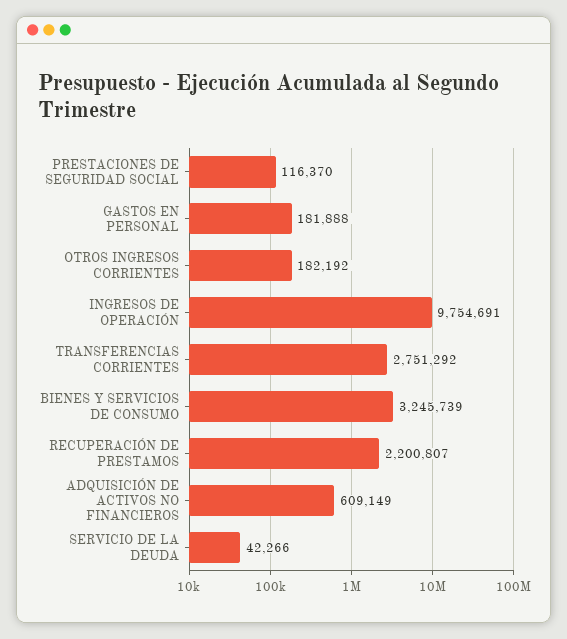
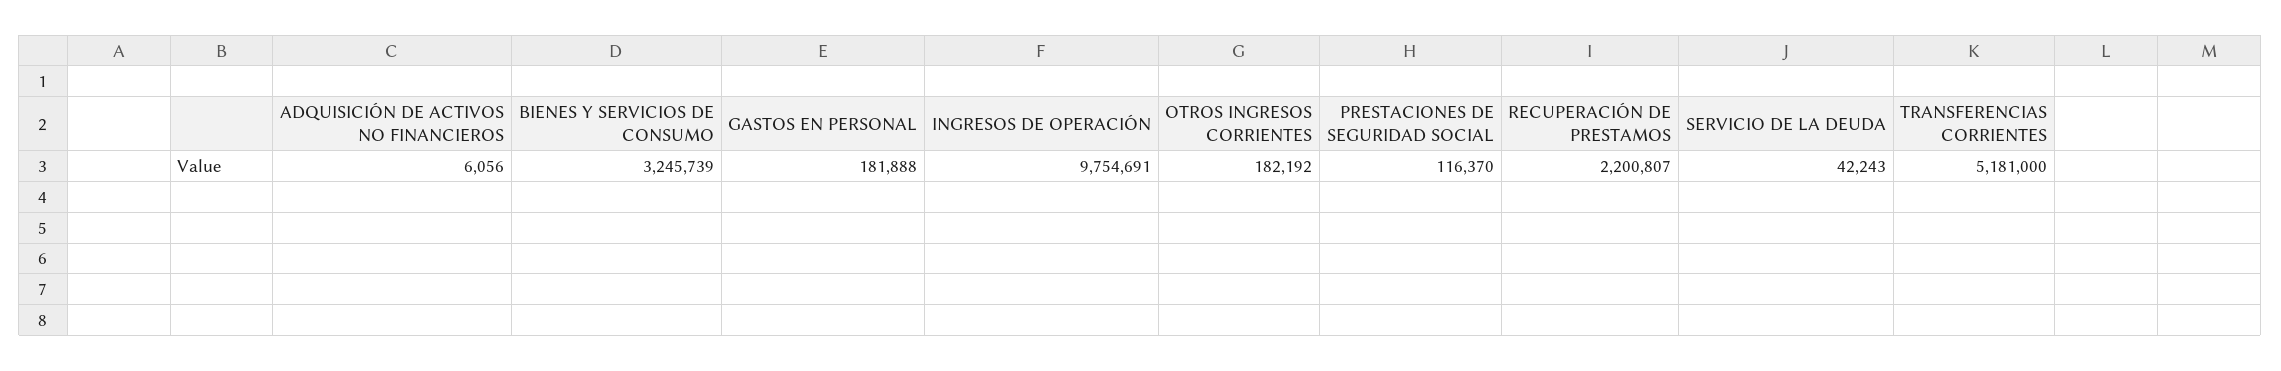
  {
    "PRESTACIONES DE SEGURIDAD SOCIAL": 116370,
    "GASTOS EN PERSONAL": 181888,
    "OTROS INGRESOS CORRIENTES": 182192,
    "INGRESOS DE OPERACIÓN": 9754691,
-   "TRANSFERENCIAS CORRIENTES": 2751292,
+   "TRANSFERENCIAS CORRIENTES": 5181000,
    "BIENES Y SERVICIOS DE CONSUMO": 3245739,
    "RECUPERACIÓN DE PRESTAMOS": 2200807,
-   "ADQUISICIÓN DE ACTIVOS NO FINANCIEROS": 609149,
+   "ADQUISICIÓN DE ACTIVOS NO FINANCIEROS": 6056,
-   "SERVICIO DE LA DEUDA": 42266
+   "SERVICIO DE LA DEUDA": 42243
  }

